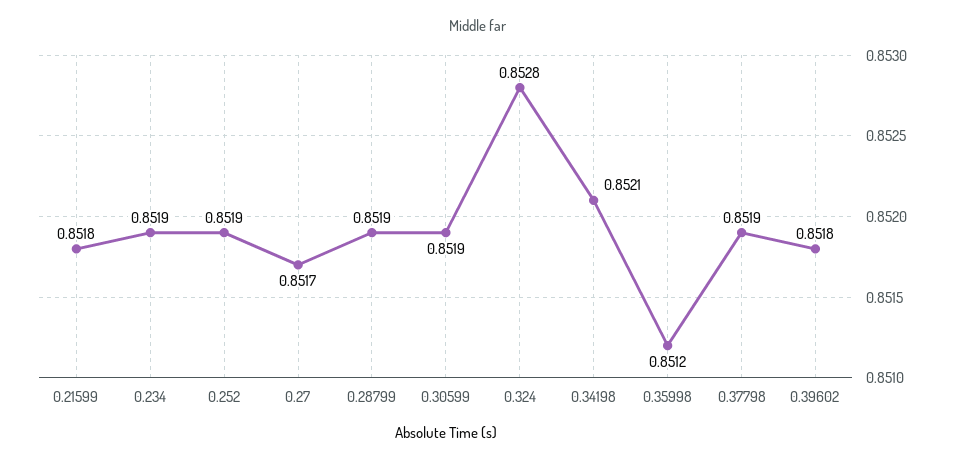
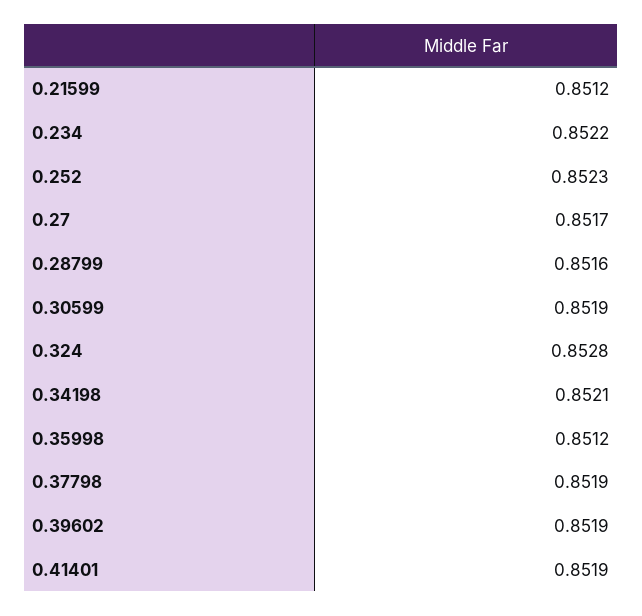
  {
-   "0.21599": 0.8518,
+   "0.21599": 0.8512,
-   "0.234": 0.8519,
+   "0.234": 0.8522,
-   "0.252": 0.8519,
+   "0.252": 0.8523,
    "0.27": 0.8517,
-   "0.28799": 0.8519,
+   "0.28799": 0.8516,
    "0.30599": 0.8519,
    "0.324": 0.8528,
    "0.34198": 0.8521,
    "0.35998": 0.8512,
    "0.37798": 0.8519,
-   "0.39602": 0.8518
+   "0.39602": 0.8519,
+   "0.41401": 0.8519
  }

